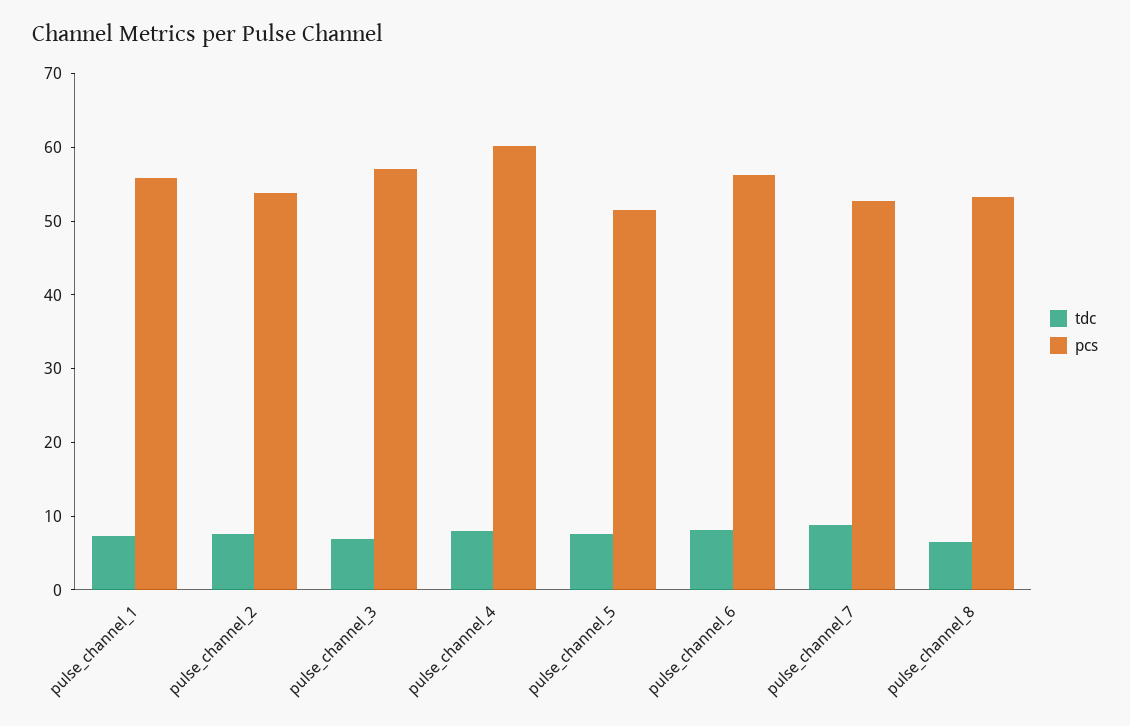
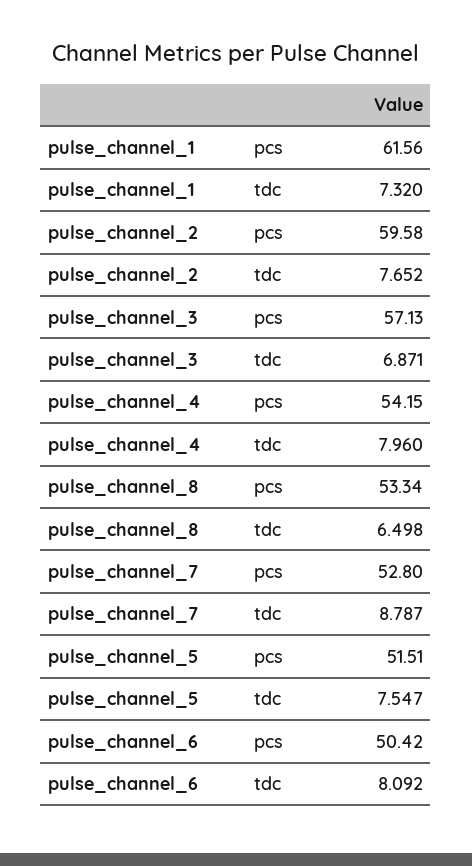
  {
    "tdc": {
      "pulse_channel_1": 7.32,
      "pulse_channel_2": 7.652,
      "pulse_channel_3": 6.871,
      "pulse_channel_4": 7.96,
      "pulse_channel_5": 7.547,
      "pulse_channel_6": 8.092,
      "pulse_channel_7": 8.787,
      "pulse_channel_8": 6.498
    },
    "pcs": {
-     "pulse_channel_1": 56,
+     "pulse_channel_1": 61.56,
-     "pulse_channel_2": 54,
+     "pulse_channel_2": 59.58,
      "pulse_channel_3": 57.13,
-     "pulse_channel_4": 60,
+     "pulse_channel_4": 54.15,
      "pulse_channel_5": 51.51,
-     "pulse_channel_6": 56,
+     "pulse_channel_6": 50.42,
      "pulse_channel_7": 52.8,
      "pulse_channel_8": 53.34
    }
  }

